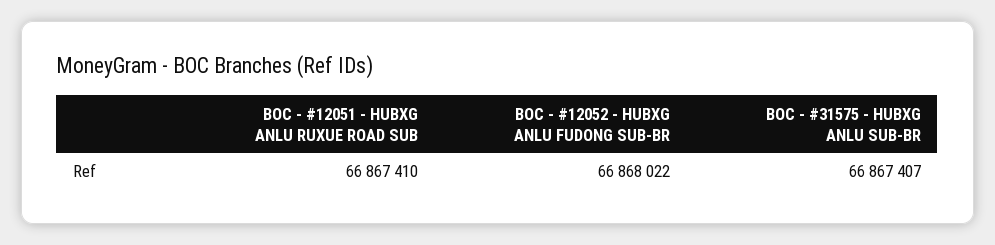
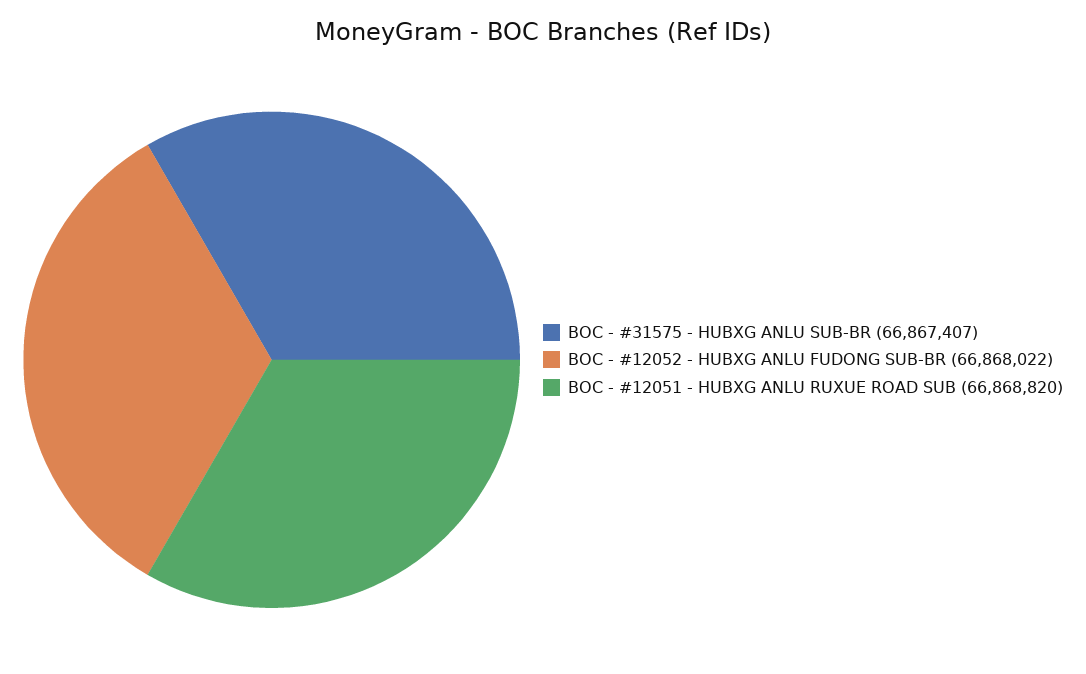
  {
-   "BOC - #12051 - HUBXG ANLU RUXUE ROAD SUB": 66867410,
+   "BOC - #12051 - HUBXG ANLU RUXUE ROAD SUB": 66868820,
    "BOC - #12052 - HUBXG ANLU FUDONG SUB-BR": 66868022,
    "BOC - #31575 - HUBXG ANLU SUB-BR": 66867407
  }

